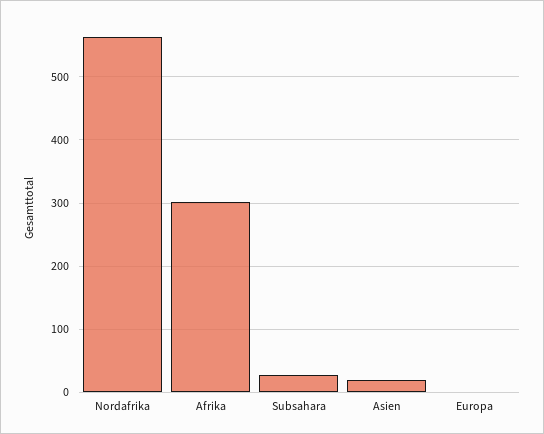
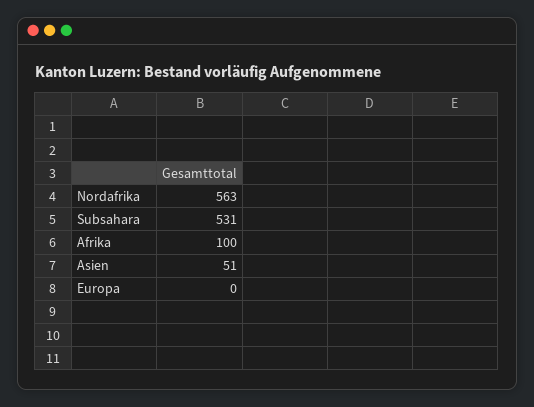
  {
    "Nordafrika": 563,
-   "Afrika": 300,
+   "Afrika": 100,
-   "Subsahara": 30,
+   "Subsahara": 531,
-   "Asien": 20,
+   "Asien": 51,
    "Europa": 0
  }

